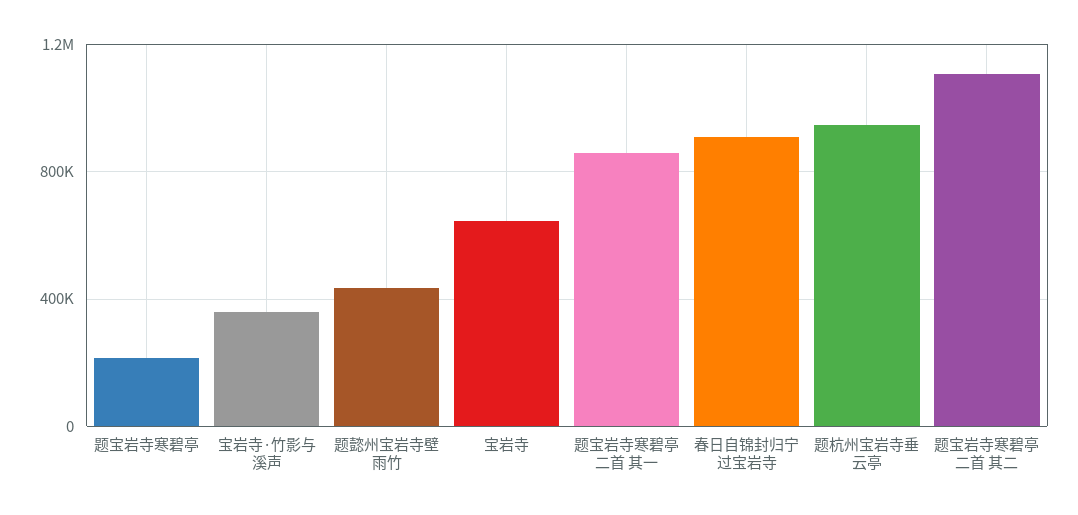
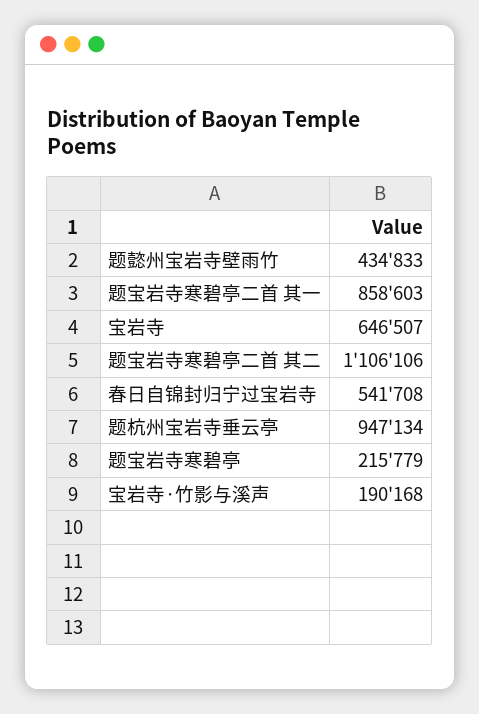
  {
    "题宝岩寺寒碧亭": 215779,
-   "宝岩寺·竹影与溪声": 350000,
+   "宝岩寺·竹影与溪声": 190168,
    "题懿州宝岩寺壁雨竹": 434833,
    "宝岩寺": 646507,
    "题宝岩寺寒碧亭二首 其一": 858603,
-   "春日自锦封归宁过宝岩寺": 900000,
+   "春日自锦封归宁过宝岩寺": 541708,
    "题杭州宝岩寺垂云亭": 947134,
    "题宝岩寺寒碧亭二首 其二": 1106106
  }

